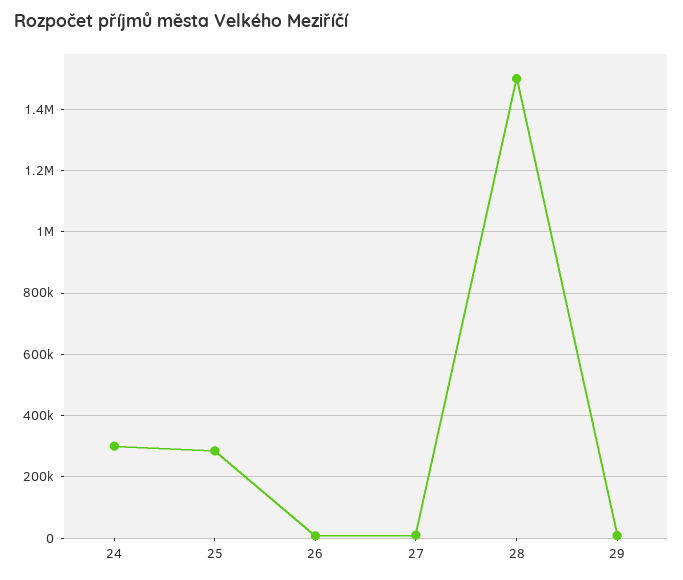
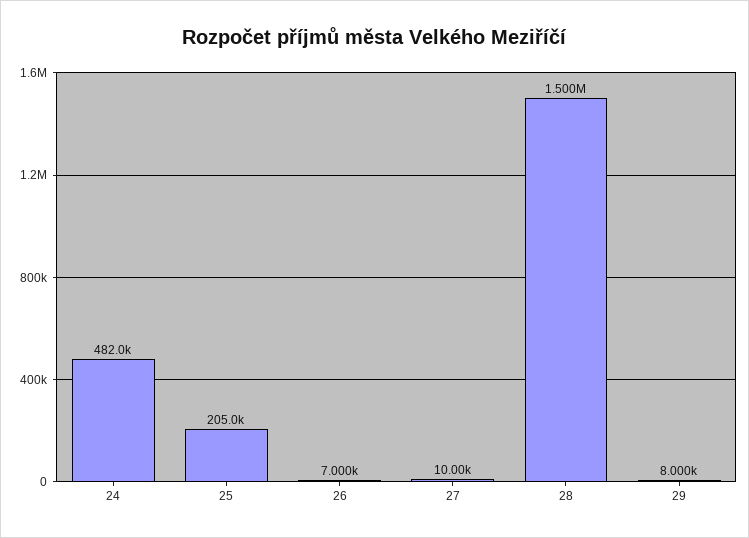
  {
-   "24": 300000,
+   "24": 482000,
-   "25": 280000,
+   "25": 205000,
    "26": 7000,
    "27": 10000,
    "28": 1500000,
    "29": 8000
  }

